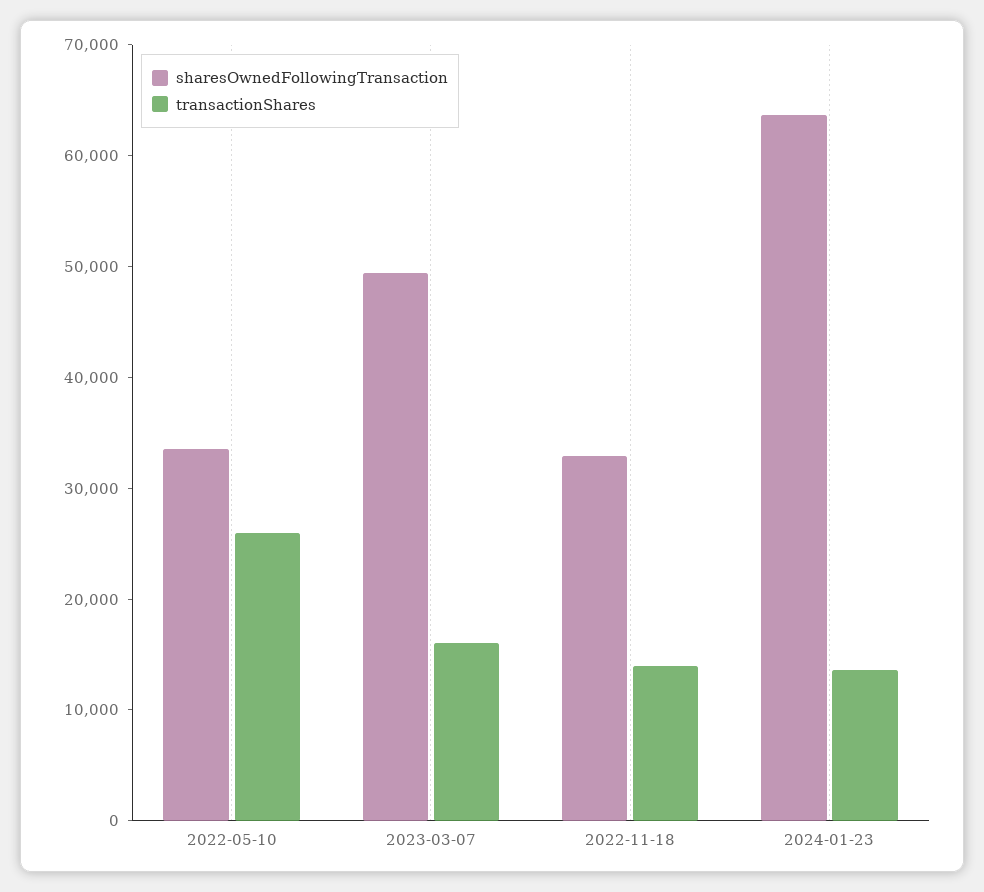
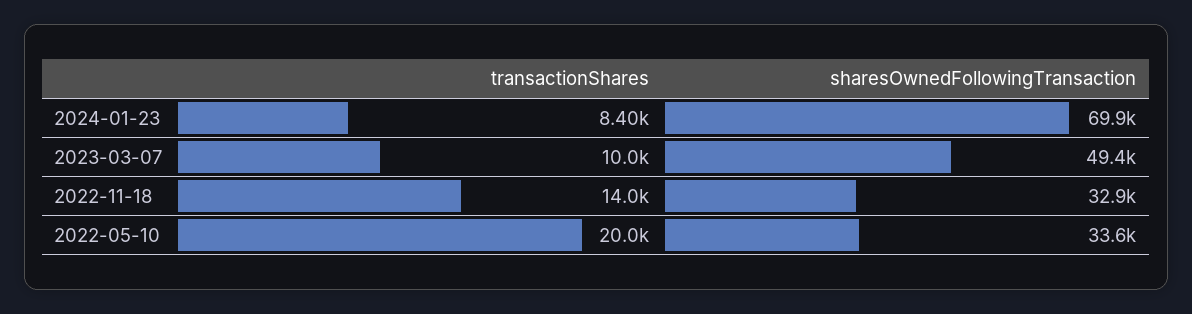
  {
    "sharesOwnedFollowingTransaction": {
      "2022-05-10": 33600,
      "2023-03-07": 49400,
      "2022-11-18": 32900,
-     "2024-01-23": 64000
+     "2024-01-23": 69900
    },
    "transactionShares": {
-     "2022-05-10": 26000,
+     "2022-05-10": 20000,
-     "2023-03-07": 16000,
+     "2023-03-07": 10000,
      "2022-11-18": 14000,
-     "2024-01-23": 14000
+     "2024-01-23": 8400
    }
  }

